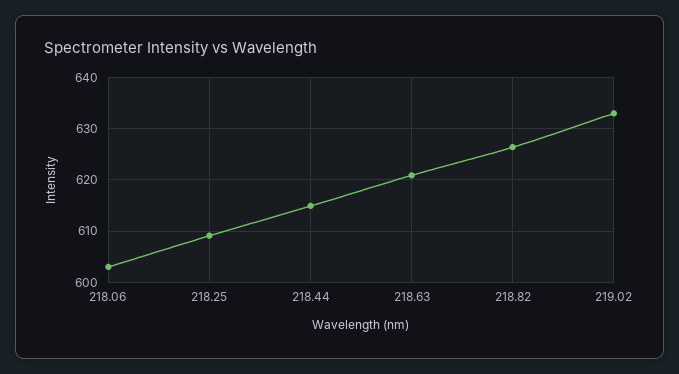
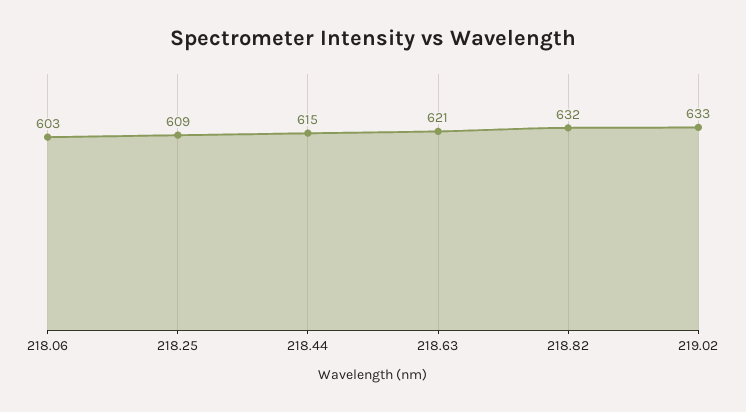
  {
    "218.06": 603,
    "218.25": 609,
    "218.44": 615,
    "218.63": 621,
-   "218.82": 626,
+   "218.82": 632,
    "219.02": 633
  }

